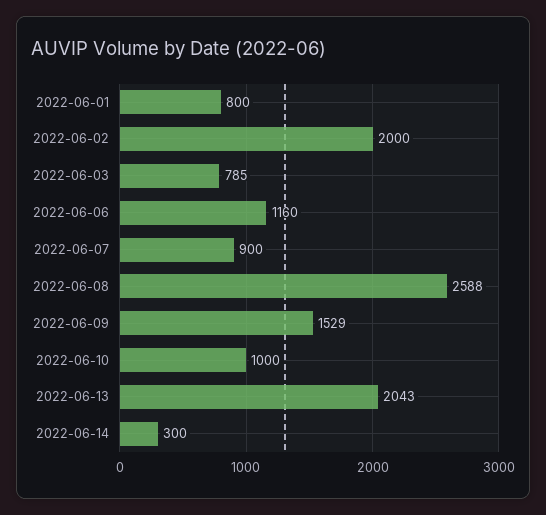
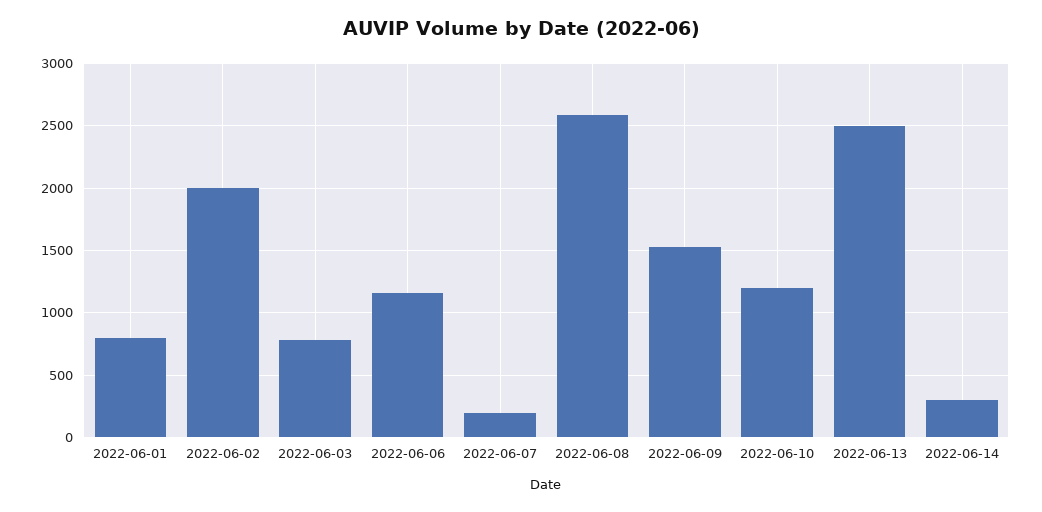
  {
    "2022-06-01": 800,
    "2022-06-02": 2000,
    "2022-06-03": 785,
    "2022-06-06": 1160,
-   "2022-06-07": 900,
+   "2022-06-07": 200,
    "2022-06-08": 2588,
    "2022-06-09": 1529,
-   "2022-06-10": 1000,
+   "2022-06-10": 1200,
-   "2022-06-13": 2043,
+   "2022-06-13": 2500,
    "2022-06-14": 300
  }

